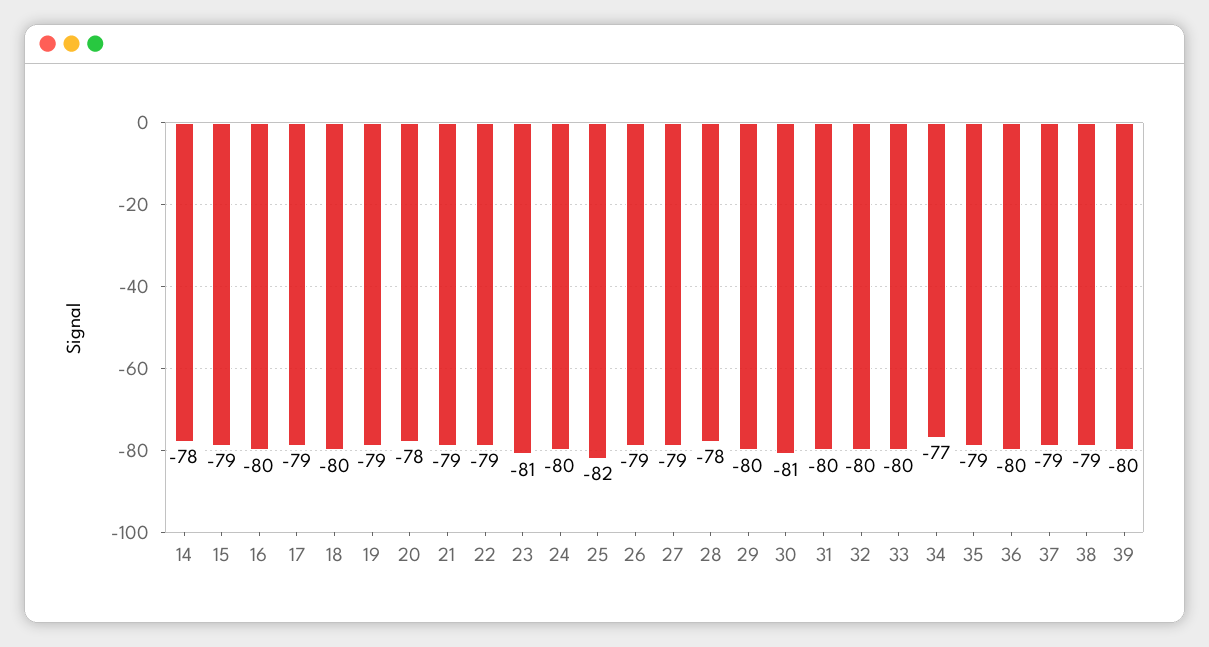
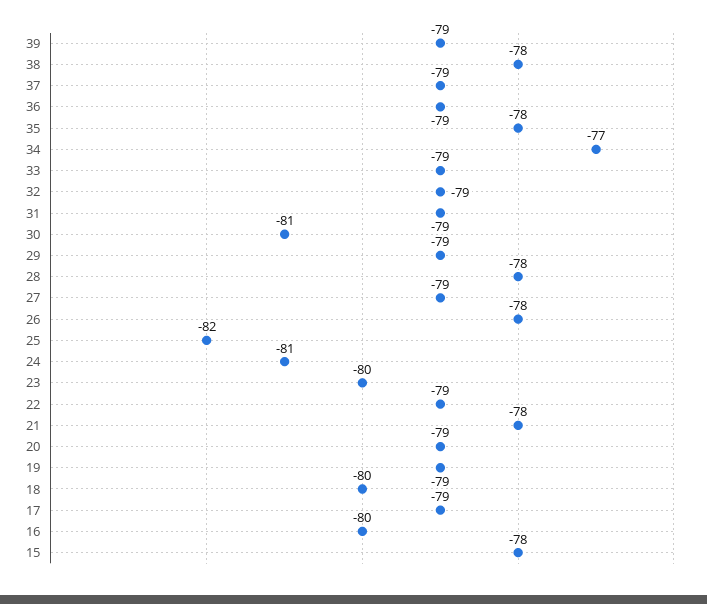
  {
-   "14": -78,
-   "15": -79,
+   "15": -78,
    "16": -80,
    "17": -79,
    "18": -80,
    "19": -79,
-   "20": -78,
+   "20": -79,
-   "21": -79,
+   "21": -78,
    "22": -79,
-   "23": -81,
+   "23": -80,
-   "24": -80,
+   "24": -81,
    "25": -82,
-   "26": -79,
+   "26": -78,
    "27": -79,
    "28": -78,
-   "29": -80,
+   "29": -79,
    "30": -81,
-   "31": -80,
+   "31": -79,
-   "32": -80,
+   "32": -79,
-   "33": -80,
+   "33": -79,
    "34": -77,
-   "35": -79,
+   "35": -78,
-   "36": -80,
+   "36": -79,
    "37": -79,
-   "38": -79,
+   "38": -78,
-   "39": -80
+   "39": -79
  }

